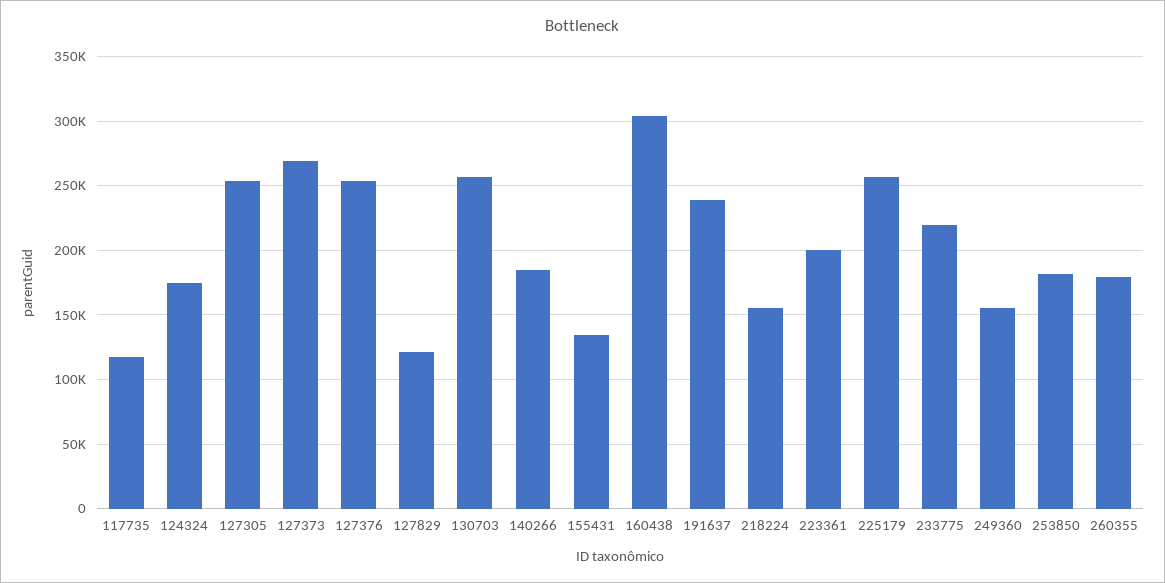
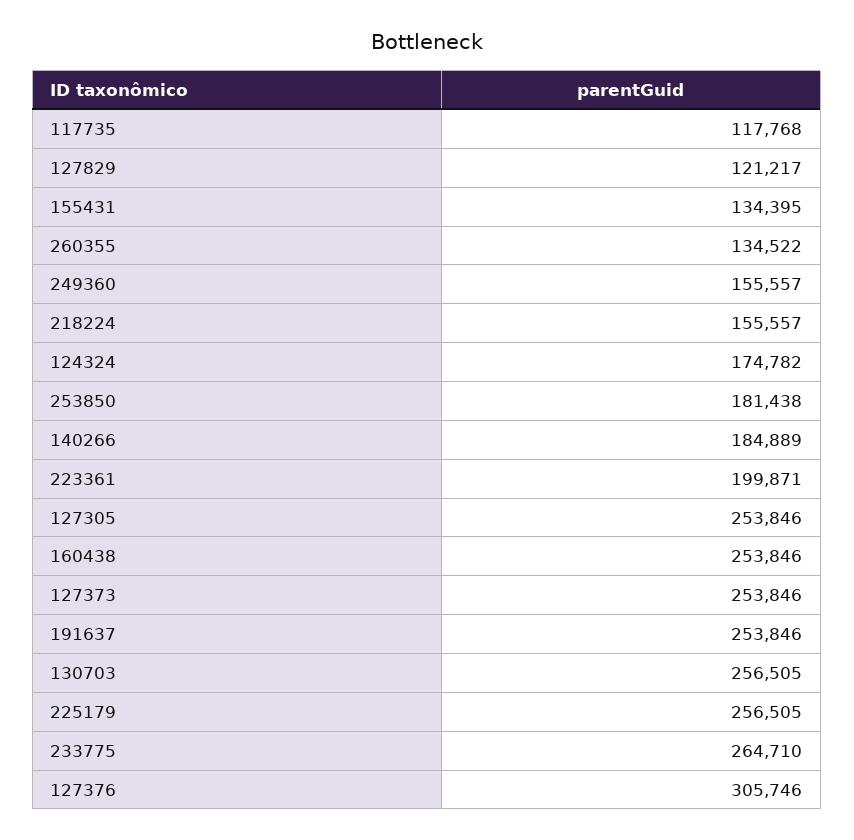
  {
    "117735": 117768,
    "124324": 174782,
    "127305": 253846,
-   "127373": 270000,
+   "127373": 253846,
-   "127376": 255000,
+   "127376": 305746,
    "127829": 121217,
    "130703": 256505,
    "140266": 184889,
    "155431": 134395,
-   "160438": 305000,
+   "160438": 253846,
-   "191637": 240000,
+   "191637": 253846,
    "218224": 155557,
    "223361": 199871,
    "225179": 256505,
-   "233775": 220000,
+   "233775": 264710,
    "249360": 155557,
    "253850": 181438,
-   "260355": 180000
+   "260355": 134522
  }

